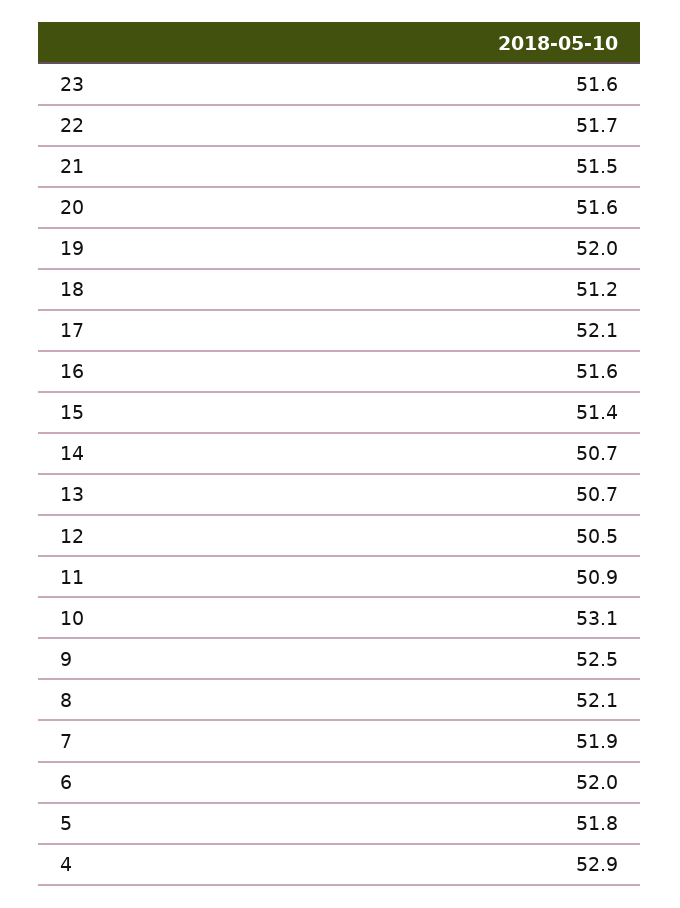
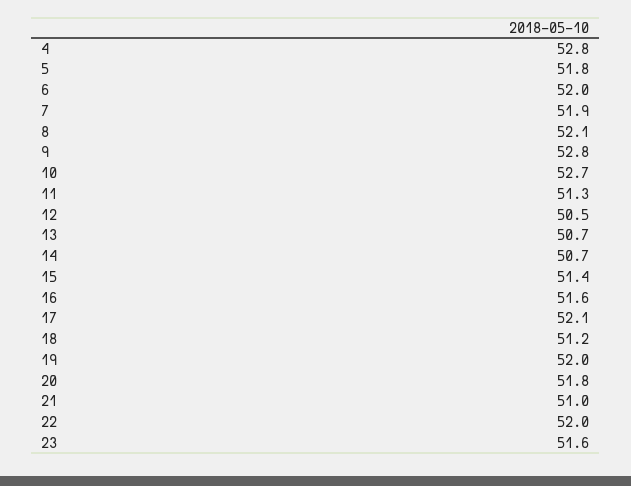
  {
    "23": 51.6,
-   "22": 51.7,
+   "22": 52,
-   "21": 51.5,
+   "21": 51,
-   "20": 51.6,
+   "20": 51.8,
    "19": 52,
    "18": 51.2,
    "17": 52.1,
    "16": 51.6,
    "15": 51.4,
    "14": 50.7,
    "13": 50.7,
    "12": 50.5,
-   "11": 50.9,
+   "11": 51.3,
-   "10": 53.1,
+   "10": 52.7,
-   "9": 52.5,
+   "9": 52.8,
    "8": 52.1,
    "7": 51.9,
    "6": 52,
    "5": 51.8,
-   "4": 52.9
+   "4": 52.8
  }

